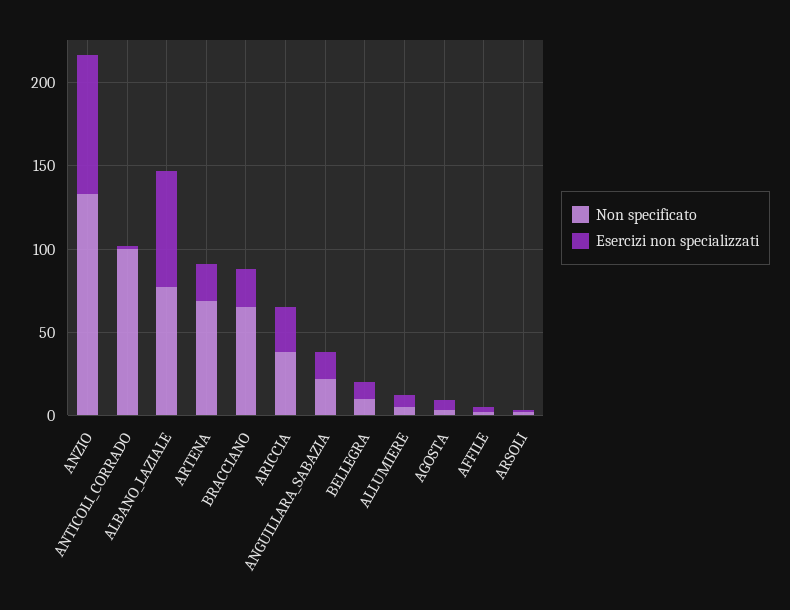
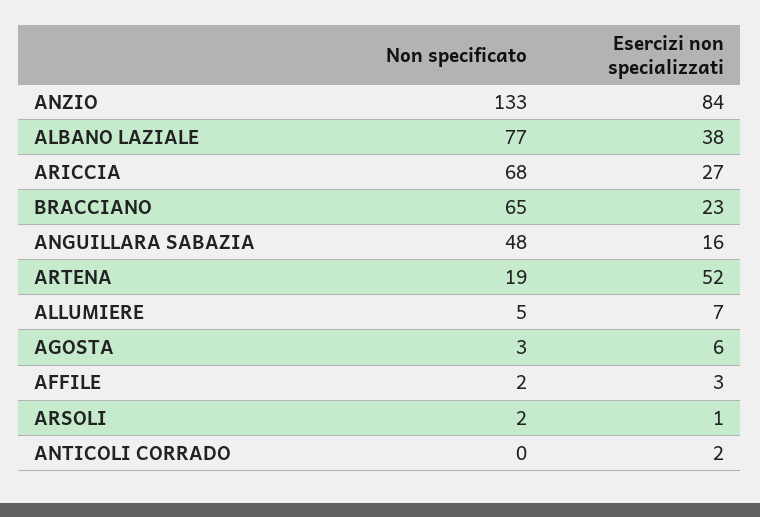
  {
    "Non specificato": {
      "ANZIO": 133,
-     "ANTICOLI_CORRADO": 100,
+     "ANTICOLI_CORRADO": 0,
      "ALBANO_LAZIALE": 77,
-     "ARTENA": 70,
+     "ARTENA": 19,
      "BRACCIANO": 65,
-     "ARICCIA": 40,
+     "ARICCIA": 68,
-     "ANGUILLARA_SABAZIA": 20,
+     "ANGUILLARA_SABAZIA": 48,
-     "BELLEGRA": 10,
      "ALLUMIERE": 5,
      "AGOSTA": 3,
      "AFFILE": 2,
      "ARSOLI": 2
    },
    "Esercizi non specializzati": {
      "ANZIO": 84,
      "ANTICOLI_CORRADO": 2,
-     "ALBANO_LAZIALE": 70,
+     "ALBANO_LAZIALE": 38,
-     "ARTENA": 20,
+     "ARTENA": 52,
      "BRACCIANO": 23,
      "ARICCIA": 27,
      "ANGUILLARA_SABAZIA": 16,
-     "BELLEGRA": 10,
      "ALLUMIERE": 7,
      "AGOSTA": 6,
      "AFFILE": 3,
      "ARSOLI": 1
    }
  }

